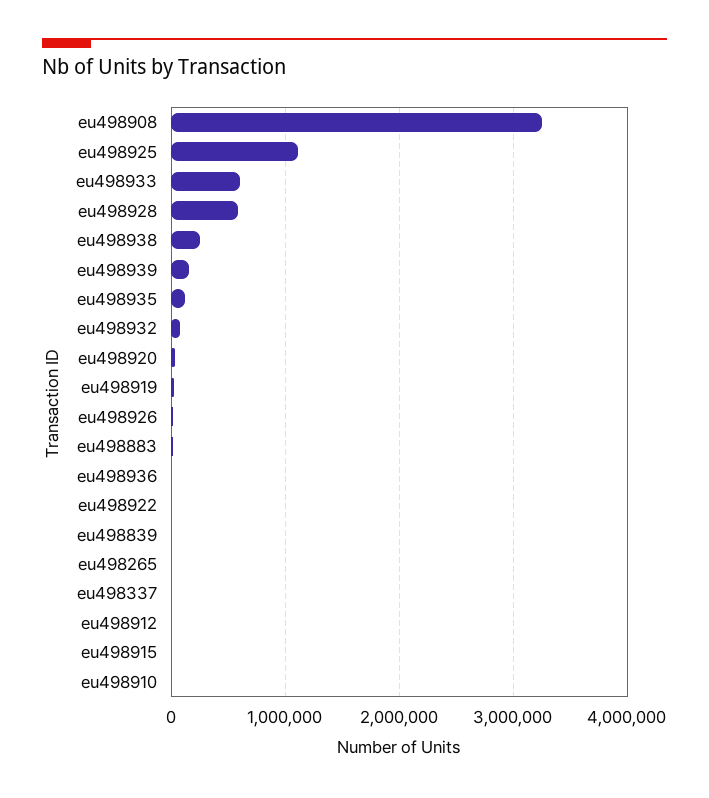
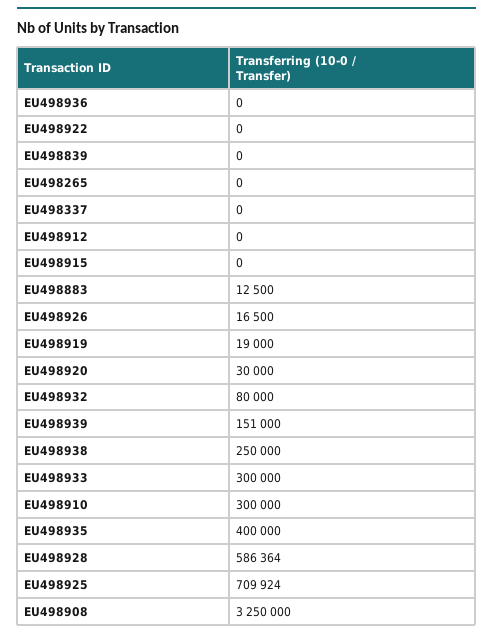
  {
    "eu498908": 3250000,
-   "eu498925": 1100000,
+   "eu498925": 709924,
-   "eu498933": 600000,
+   "eu498933": 300000,
    "eu498928": 586364,
    "eu498938": 250000,
    "eu498939": 151000,
-   "eu498935": 100000,
+   "eu498935": 400000,
    "eu498932": 80000,
    "eu498920": 30000,
    "eu498919": 19000,
    "eu498926": 16500,
    "eu498883": 12500,
    "eu498936": 0,
    "eu498922": 0,
    "eu498839": 0,
    "eu498265": 0,
    "eu498337": 0,
    "eu498912": 0,
    "eu498915": 0,
-   "eu498910": 0
+   "eu498910": 300000
  }

